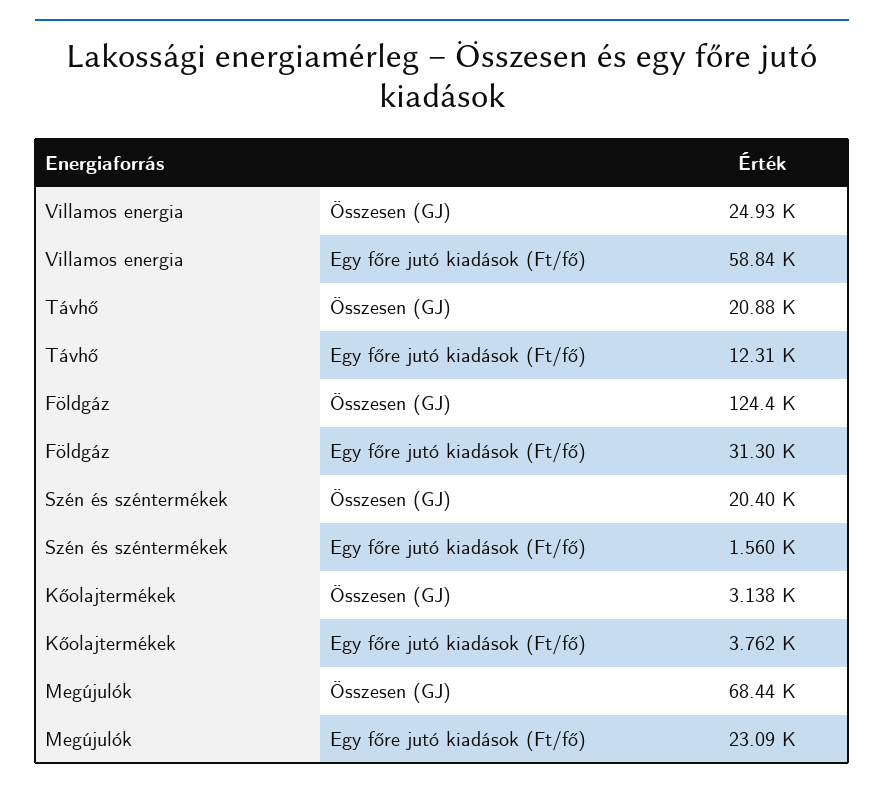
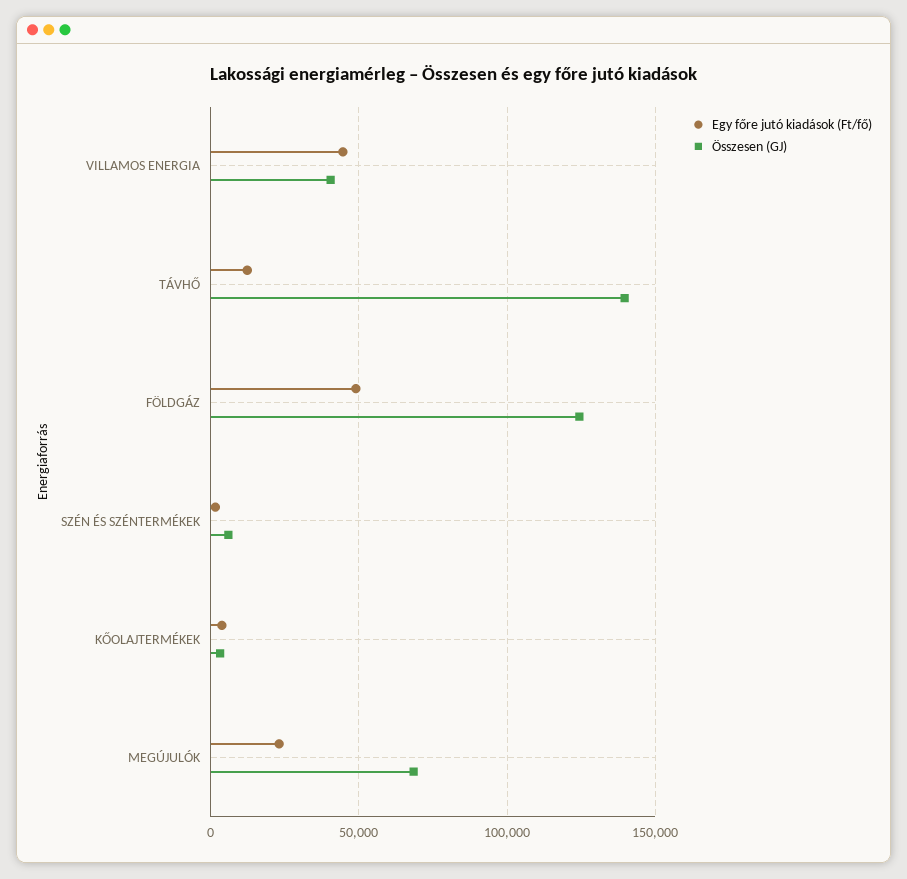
  {
    "Összesen (GJ)": {
-     "Villamos energia": 24930,
+     "Villamos energia": 40000,
-     "Távhő": 20880,
+     "Távhő": 140000,
      "Földgáz": 124400,
-     "Szén és széntermékek": 20400,
+     "Szén és széntermékek": 5000,
      "Kőolajtermékek": 3138,
      "Megújulók": 68440
    },
    "Egy főre jutó kiadások (Ft/fő)": {
-     "Villamos energia": 58840,
+     "Villamos energia": 45000,
      "Távhő": 12310,
-     "Földgáz": 31300,
+     "Földgáz": 50000,
      "Szén és széntermékek": 1560,
      "Kőolajtermékek": 3762,
      "Megújulók": 23090
    }
  }

